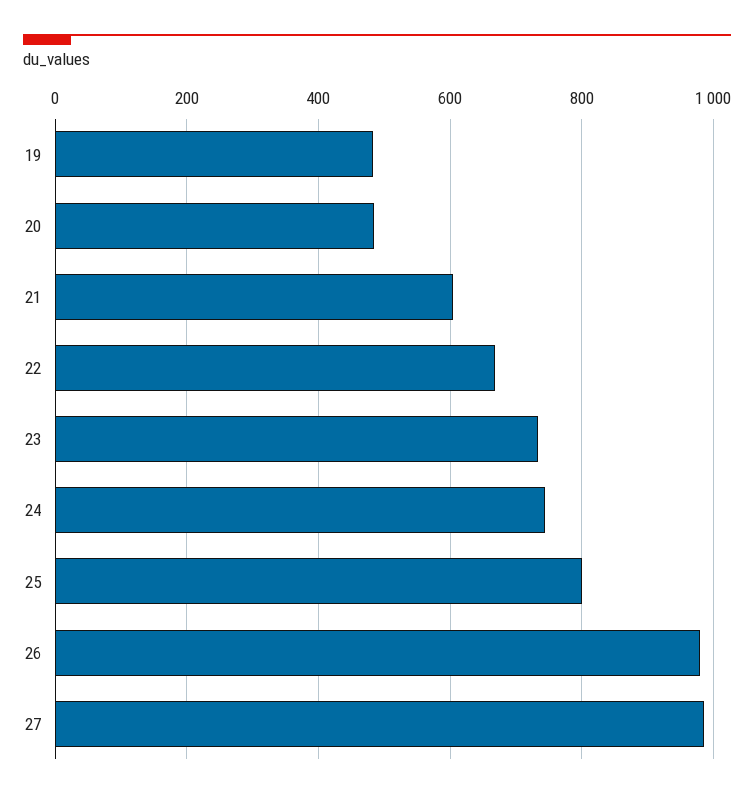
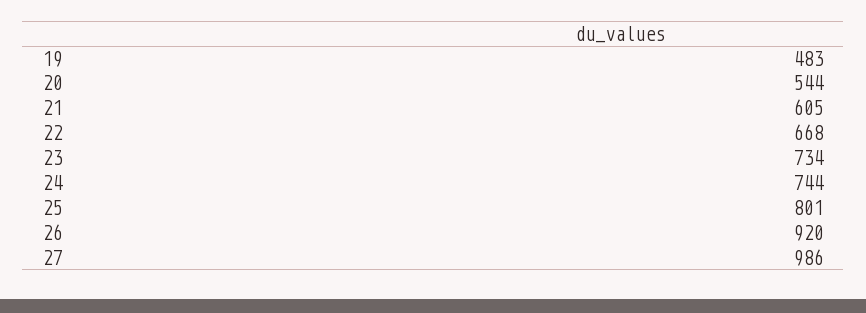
  {
    "19": 483,
-   "20": 480,
+   "20": 544,
    "21": 605,
    "22": 668,
    "23": 734,
    "24": 744,
    "25": 801,
-   "26": 980,
+   "26": 920,
    "27": 986
  }

